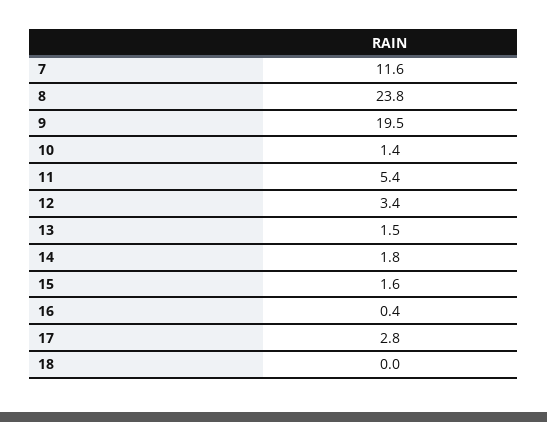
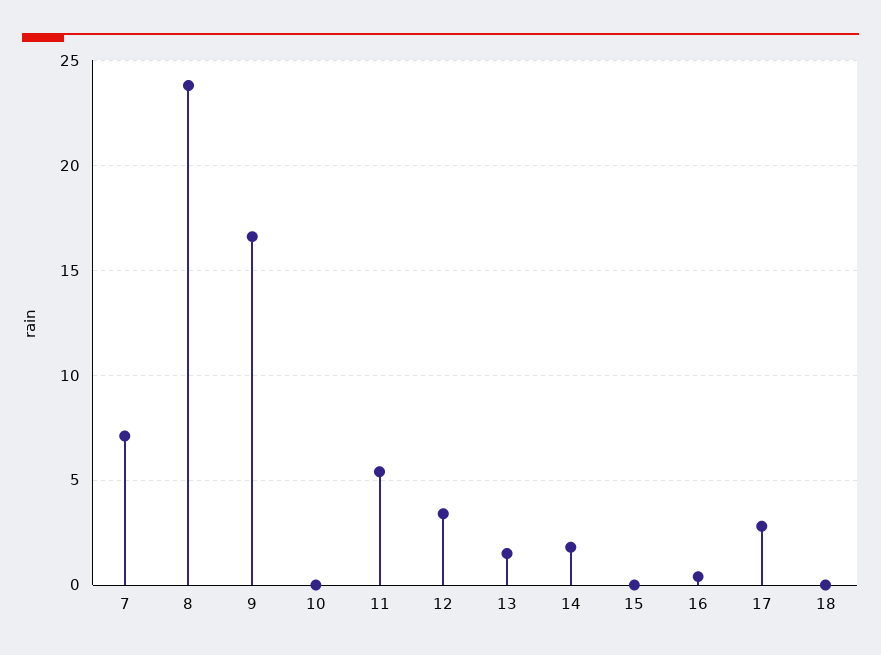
  {
-   "7": 11.6,
+   "7": 7,
    "8": 23.8,
-   "9": 19.5,
+   "9": 16.5,
-   "10": 1.4,
+   "10": 0,
    "11": 5.4,
    "12": 3.4,
    "13": 1.5,
    "14": 1.8,
-   "15": 1.6,
+   "15": 0,
    "16": 0.4,
    "17": 2.8,
    "18": 0
  }

